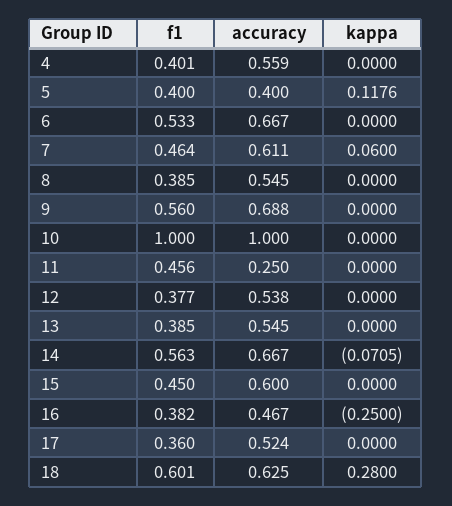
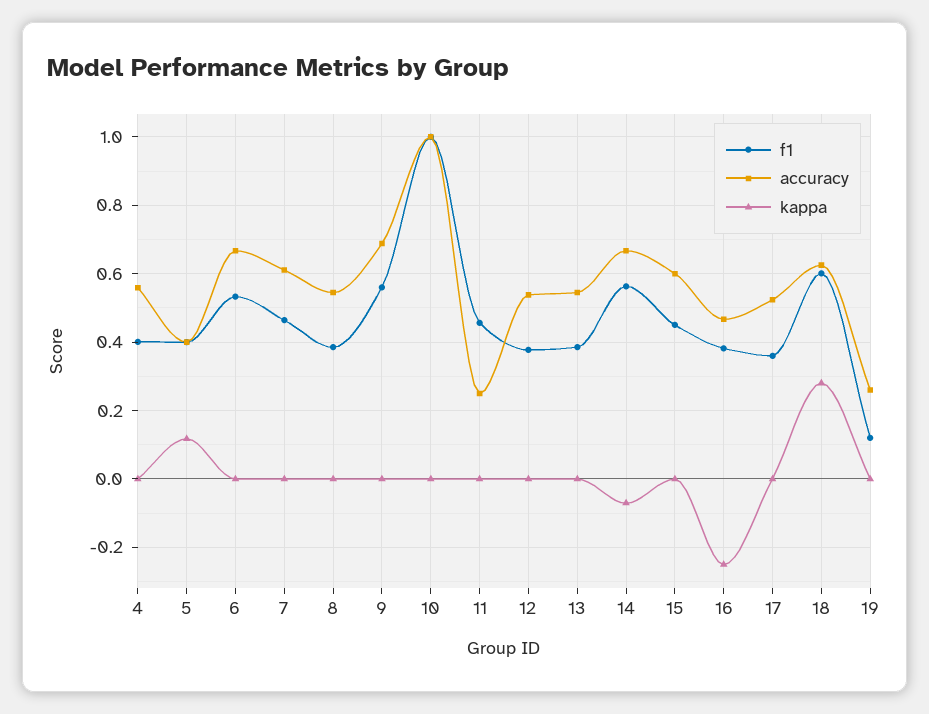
  {
    "f1": {
      "4": 0.401,
      "5": 0.4,
      "6": 0.533,
      "7": 0.464,
      "8": 0.385,
      "9": 0.56,
      "10": 1,
      "11": 0.456,
      "12": 0.377,
      "13": 0.385,
      "14": 0.563,
      "15": 0.45,
      "16": 0.382,
      "17": 0.36,
-     "18": 0.601
+     "18": 0.601,
+     "19": 0.12
    },
    "accuracy": {
      "4": 0.559,
      "5": 0.4,
      "6": 0.667,
      "7": 0.611,
      "8": 0.545,
      "9": 0.688,
      "10": 1,
      "11": 0.25,
      "12": 0.538,
      "13": 0.545,
      "14": 0.667,
      "15": 0.6,
      "16": 0.467,
      "17": 0.524,
-     "18": 0.625
+     "18": 0.625,
+     "19": 0.26
    },
    "kappa": {
      "4": 0,
      "5": 0.1176,
      "6": 0,
-     "7": 0.06,
+     "7": 0,
      "8": 0,
      "9": 0,
      "10": 0,
      "11": 0,
      "12": 0,
      "13": 0,
      "14": -0.0705,
      "15": 0,
      "16": -0.25,
      "17": 0,
-     "18": 0.28
+     "18": 0.28,
+     "19": 0
    }
  }

